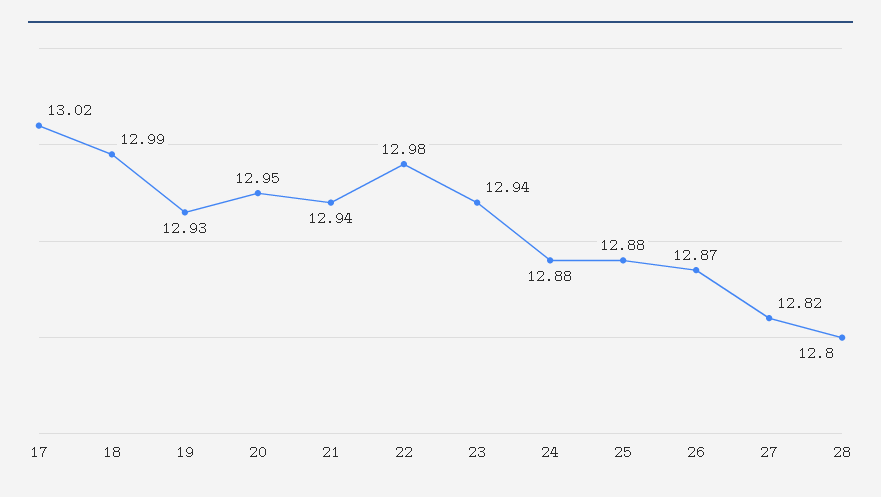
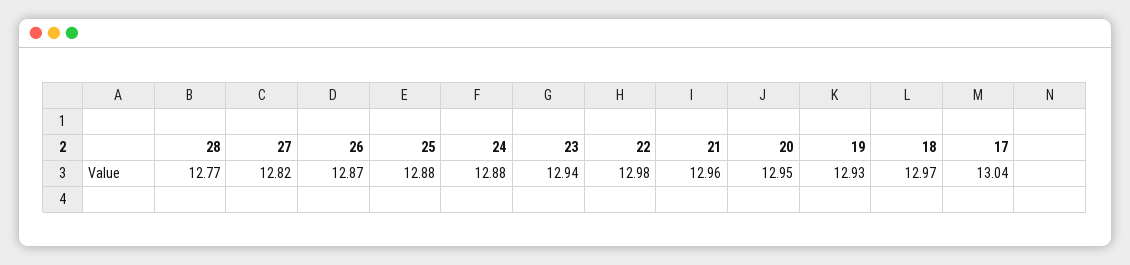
  {
-   "17": 13.02,
+   "17": 13.04,
-   "18": 12.99,
+   "18": 12.97,
    "19": 12.93,
    "20": 12.95,
-   "21": 12.94,
+   "21": 12.96,
    "22": 12.98,
    "23": 12.94,
    "24": 12.88,
    "25": 12.88,
    "26": 12.87,
    "27": 12.82,
-   "28": 12.8
+   "28": 12.77
  }

